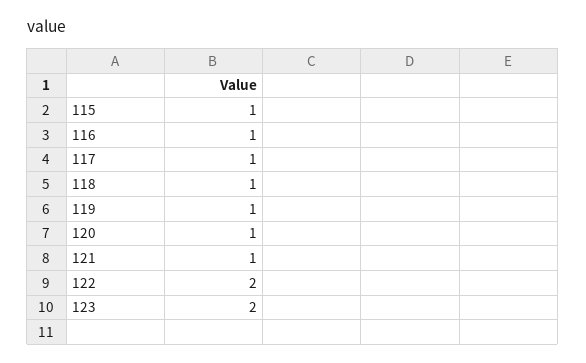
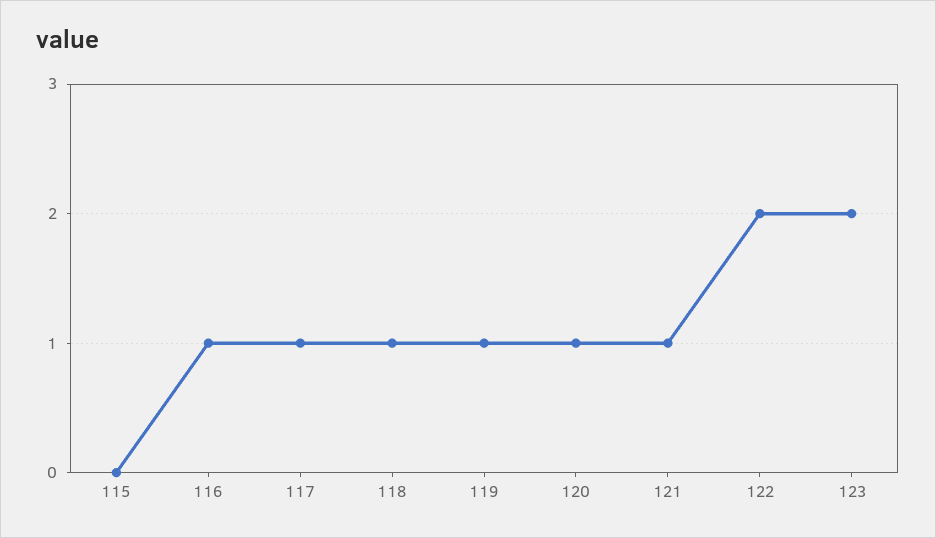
  {
-   "115": 1,
+   "115": 0,
    "116": 1,
    "117": 1,
    "118": 1,
    "119": 1,
    "120": 1,
    "121": 1,
    "122": 2,
    "123": 2
  }

